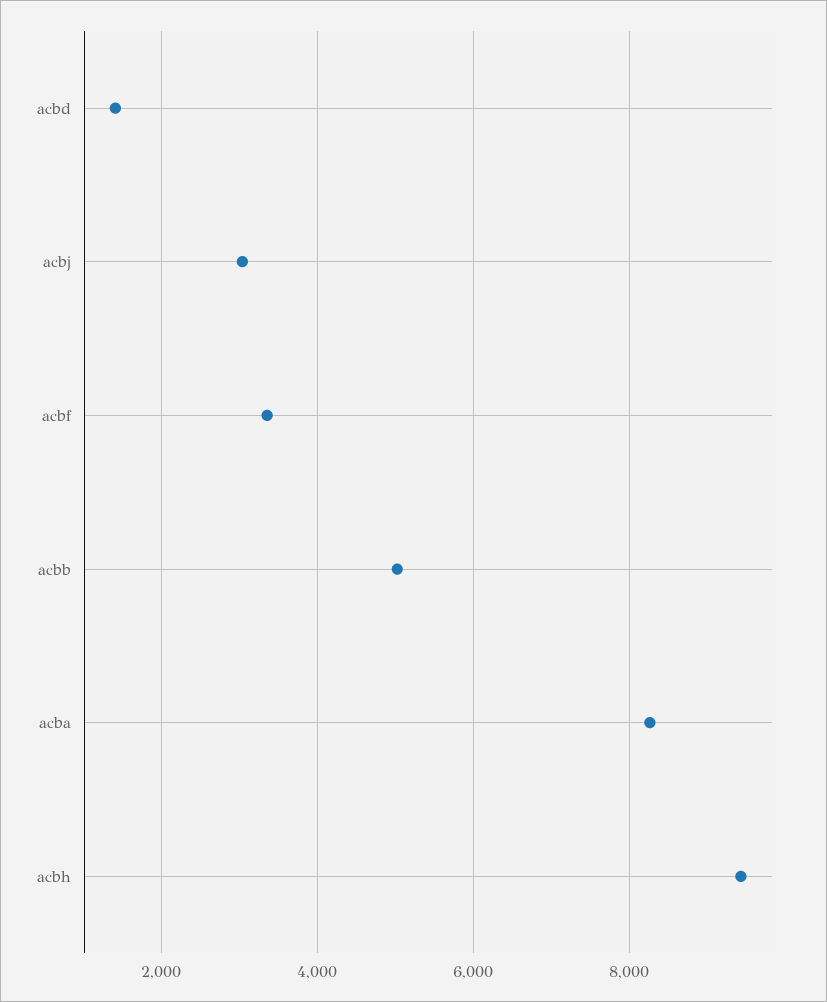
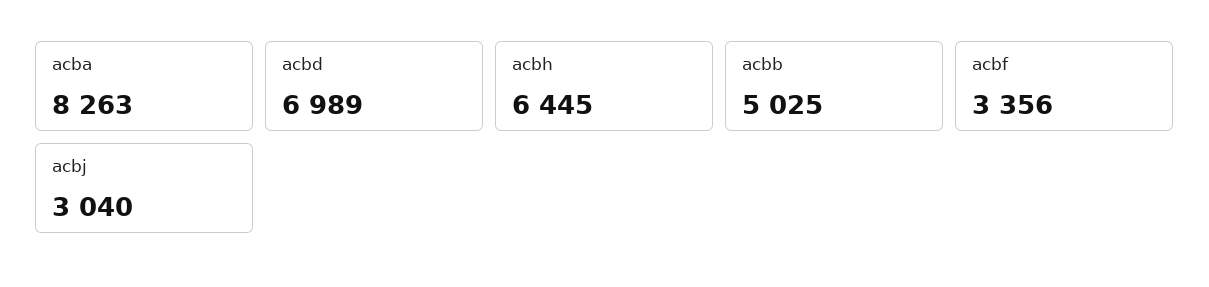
  {
-   "acbd": 1400,
+   "acbd": 6989,
    "acbj": 3040,
    "acbf": 3356,
    "acbb": 5025,
    "acba": 8263,
-   "acbh": 9400
+   "acbh": 6445
  }

